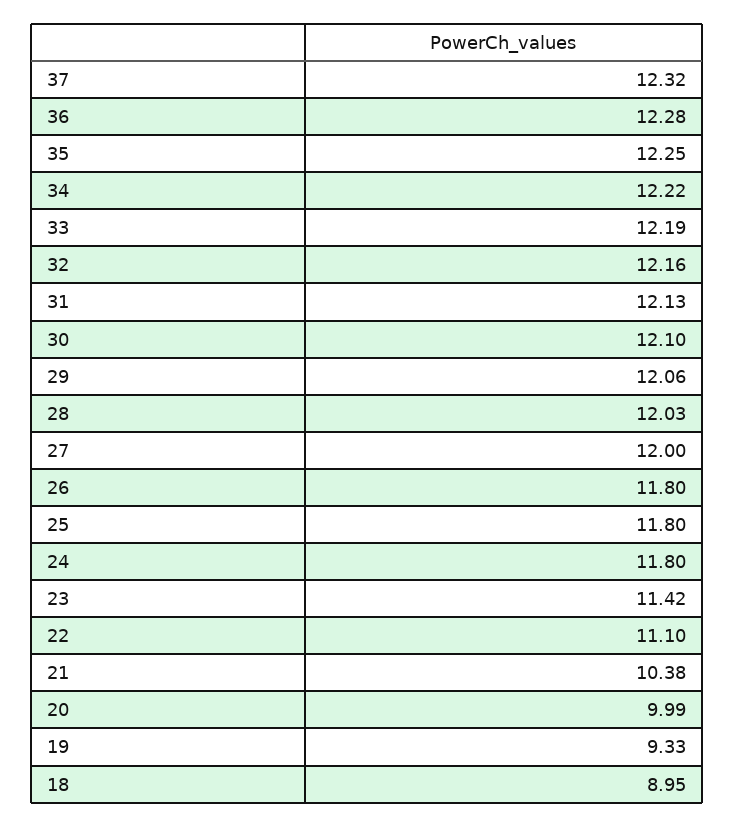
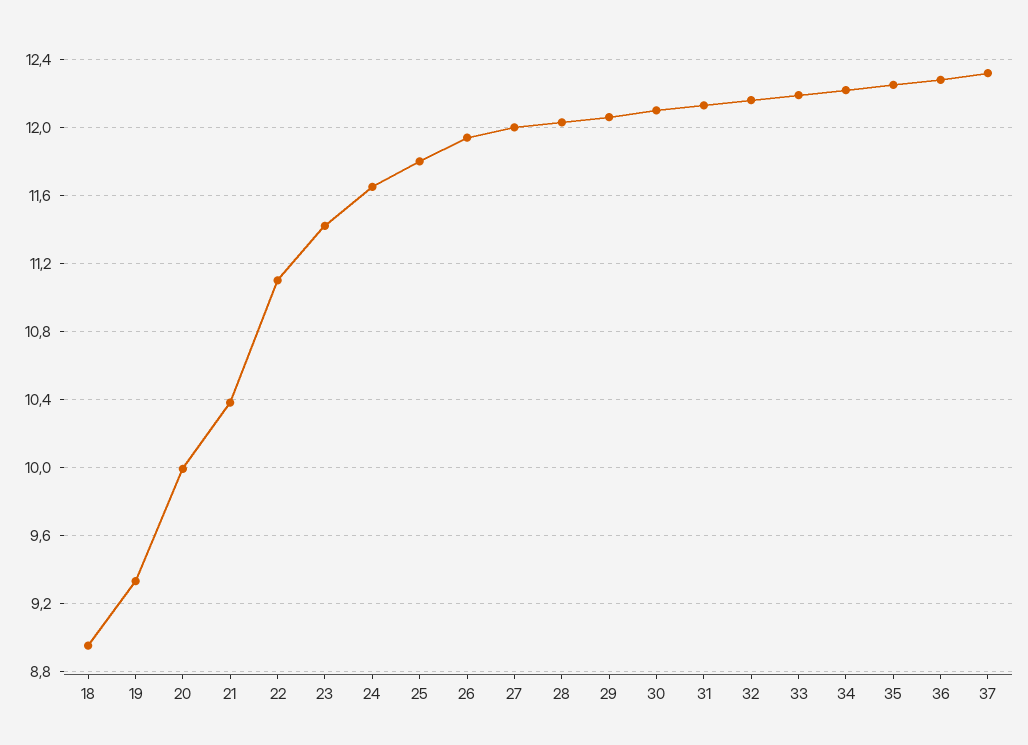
  {
    "37": 12.32,
    "36": 12.28,
    "35": 12.25,
    "34": 12.22,
    "33": 12.19,
    "32": 12.16,
    "31": 12.13,
    "30": 12.1,
    "29": 12.06,
    "28": 12.03,
    "27": 12,
-   "26": 11.8,
+   "26": 11.95,
    "25": 11.8,
-   "24": 11.8,
+   "24": 11.65,
    "23": 11.42,
    "22": 11.1,
    "21": 10.38,
    "20": 9.99,
    "19": 9.33,
    "18": 8.95
  }

